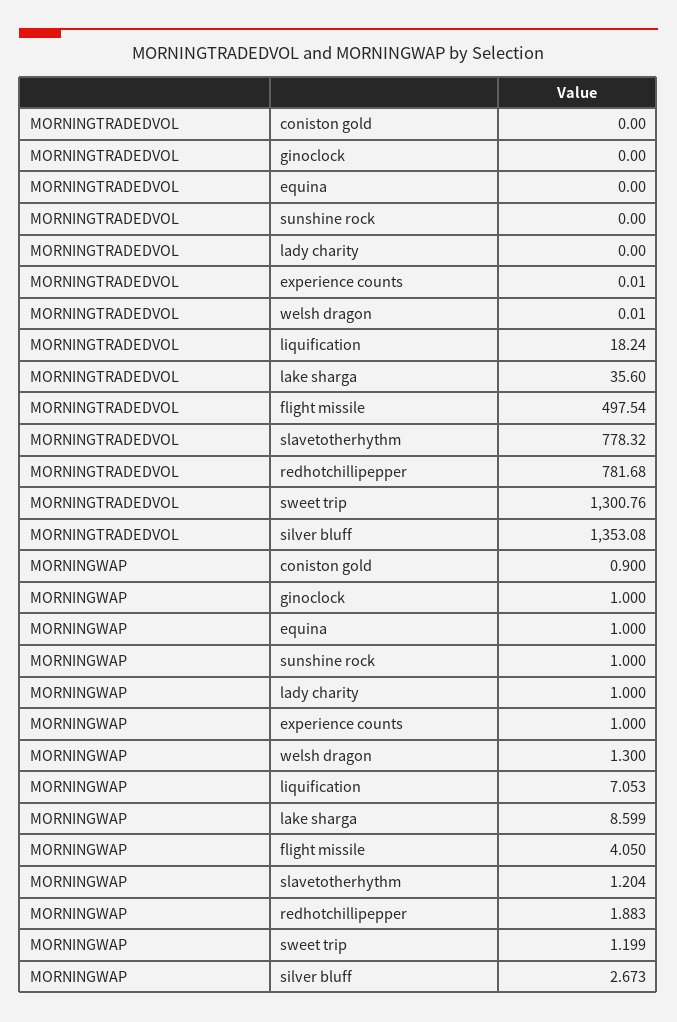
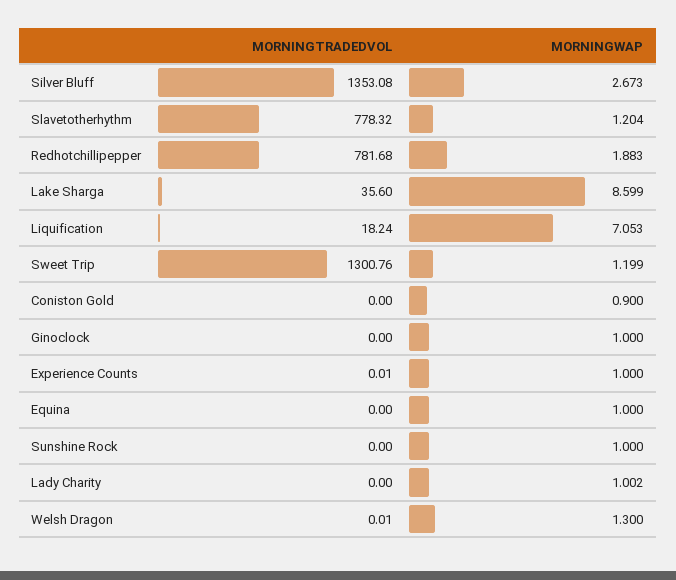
  {
    "MORNINGTRADEDVOL": {
      "coniston gold": 0,
      "ginoclock": 0,
      "equina": 0,
      "sunshine rock": 0,
      "lady charity": 0,
      "experience counts": 0.01,
      "welsh dragon": 0.01,
      "liquification": 18.24,
      "lake sharga": 35.6,
-     "flight missile": 497.54,
      "slavetotherhythm": 778.32,
      "redhotchillipepper": 781.68,
      "sweet trip": 1300.76,
      "silver bluff": 1353.08
    },
    "MORNINGWAP": {
      "coniston gold": 0.9,
      "ginoclock": 1,
      "equina": 1,
      "sunshine rock": 1,
-     "lady charity": 1,
+     "lady charity": 1.002,
      "experience counts": 1,
      "welsh dragon": 1.3,
      "liquification": 7.053,
      "lake sharga": 8.599,
-     "flight missile": 4.05,
      "slavetotherhythm": 1.204,
      "redhotchillipepper": 1.883,
      "sweet trip": 1.199,
      "silver bluff": 2.673
    }
  }

